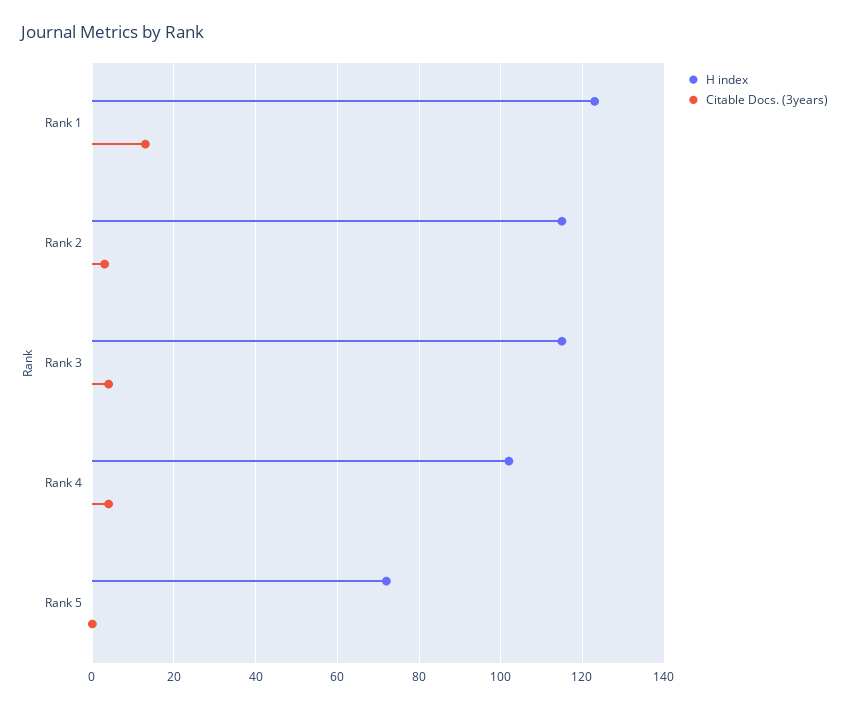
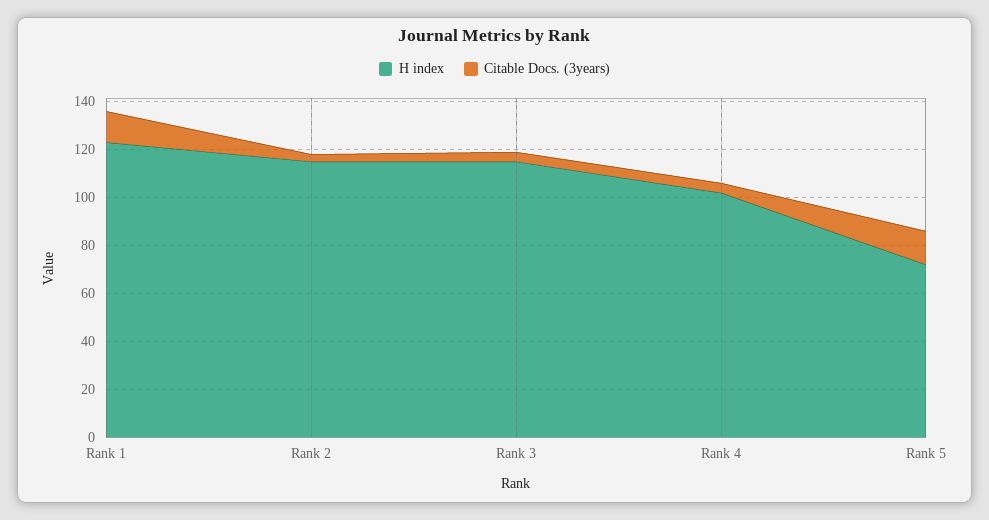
  {
    "H index": {
      "Rank 1": 125,
      "Rank 2": 115,
      "Rank 3": 115,
      "Rank 4": 100,
      "Rank 5": 70
    },
    "Citable Docs. (3years)": {
      "Rank 1": 15,
      "Rank 2": 5,
      "Rank 3": 5,
      "Rank 4": 5,
-     "Rank 5": 0
+     "Rank 5": 15
    }
  }

